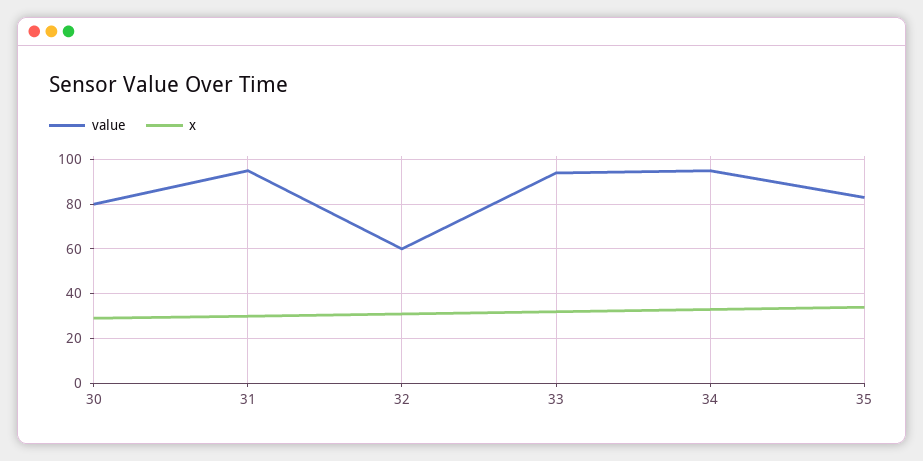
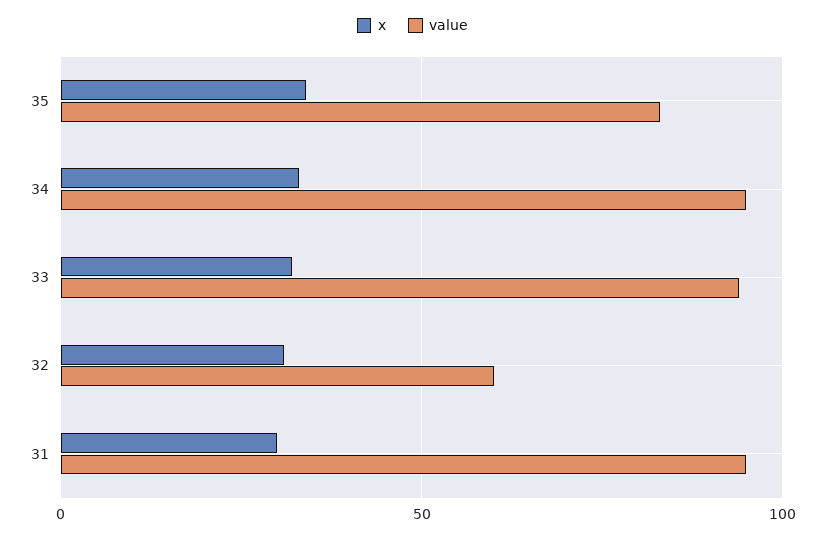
  {
    "value": {
-     "30": 80,
      "31": 95,
      "32": 60,
      "33": 95,
      "34": 95,
      "35": 85
    },
    "x": {
-     "30": 30,
      "31": 30,
      "32": 30,
      "33": 30,
      "34": 35,
      "35": 35
    }
  }

